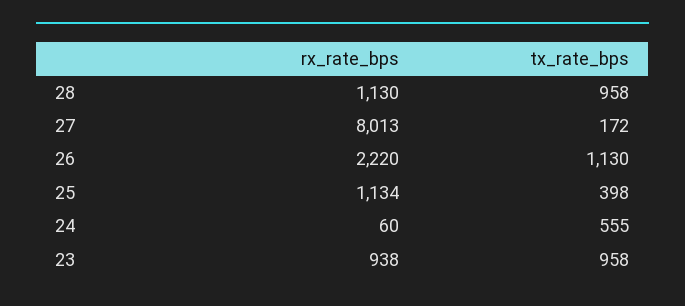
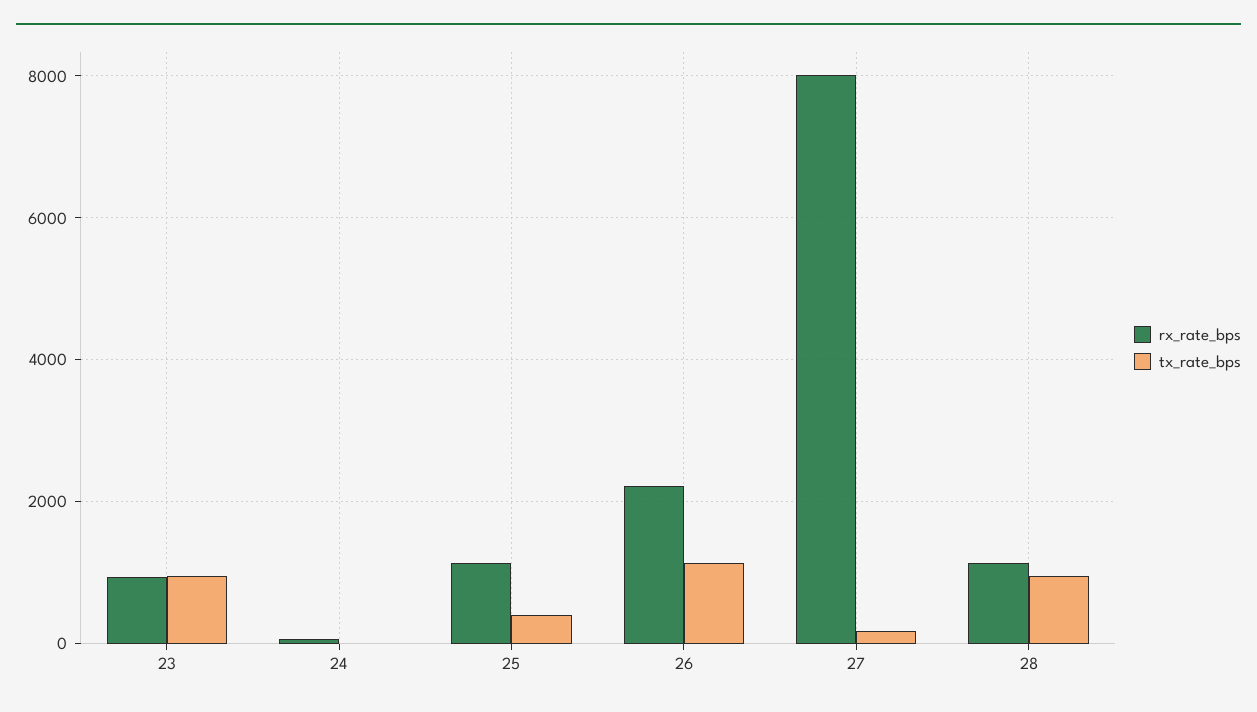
  {
    "rx_rate_bps": {
      "28": 1130,
      "27": 8013,
      "26": 2220,
      "25": 1134,
      "24": 60,
      "23": 938
    },
    "tx_rate_bps": {
      "28": 958,
      "27": 172,
      "26": 1130,
      "25": 398,
-     "24": 555,
+     "24": 0,
      "23": 958
    }
  }

